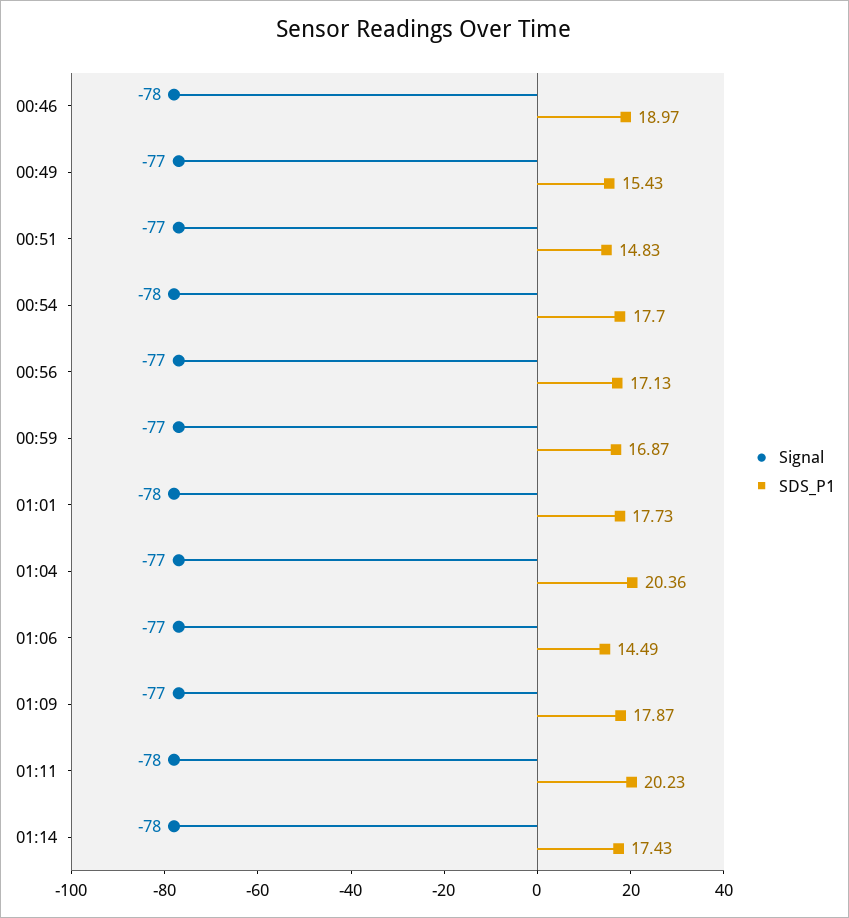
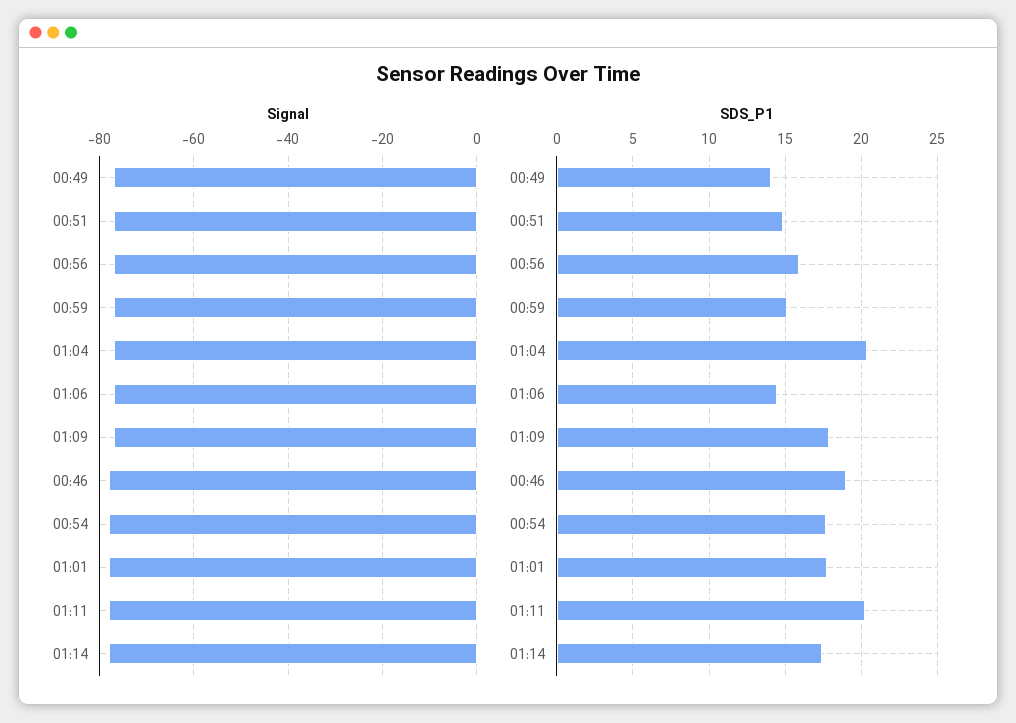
  {
    "Signal": {
      "00:46": -78,
      "00:49": -77,
      "00:51": -77,
      "00:54": -78,
      "00:56": -77,
      "00:59": -77,
      "01:01": -78,
      "01:04": -77,
      "01:06": -77,
      "01:09": -77,
      "01:11": -78,
      "01:14": -78
    },
    "SDS_P1": {
      "00:46": 18.97,
-     "00:49": 15.43,
+     "00:49": 14,
      "00:51": 14.83,
      "00:54": 17.7,
-     "00:56": 17.13,
+     "00:56": 16,
-     "00:59": 16.87,
+     "00:59": 15,
      "01:01": 17.73,
      "01:04": 20.36,
      "01:06": 14.49,
      "01:09": 17.87,
      "01:11": 20.23,
      "01:14": 17.43
    }
  }

